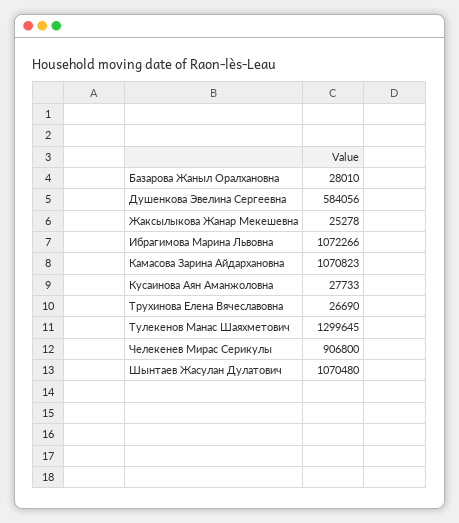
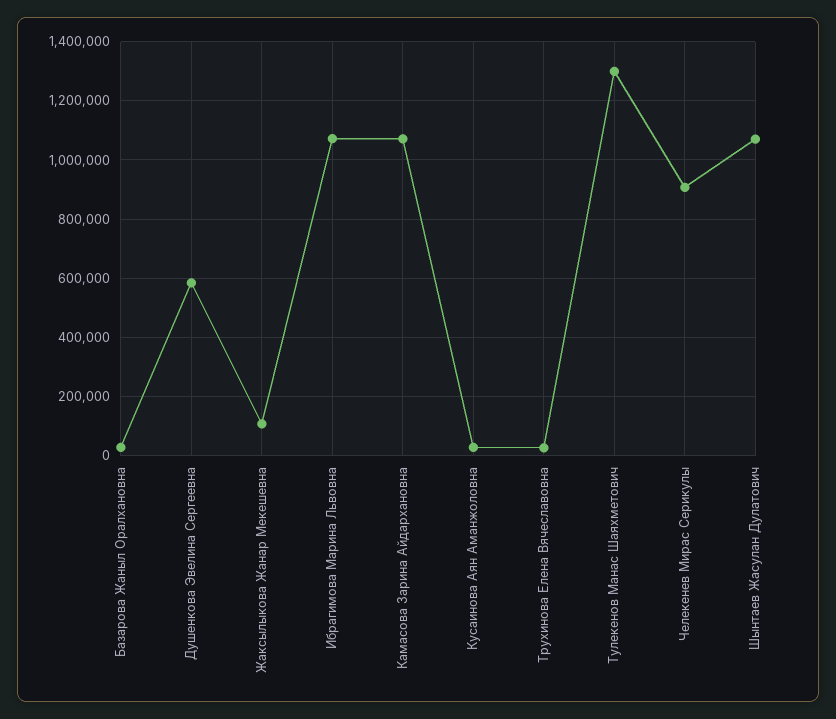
  {
    "Базарова Жаныл Оралхановна": 28010,
    "Душенкова Эвелина Сергеевна": 584056,
-   "Жаксылыкова Жанар Мекешевна": 25278,
+   "Жаксылыкова Жанар Мекешевна": 100000,
    "Ибрагимова Марина Львовна": 1072266,
    "Камасова Зарина Айдархановна": 1070823,
    "Кусаинова Аян Аманжоловна": 27733,
    "Трухинова Елена Вячеславовна": 26690,
    "Тулекенов Манас Шаяхметович": 1299645,
    "Челекенев Мирас Серикулы": 906800,
    "Шынтаев Жасулан Дулатович": 1070480
  }

